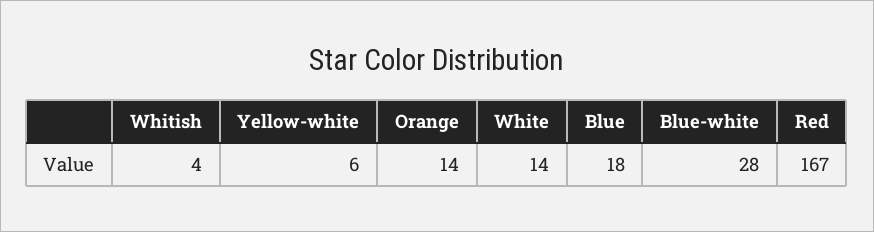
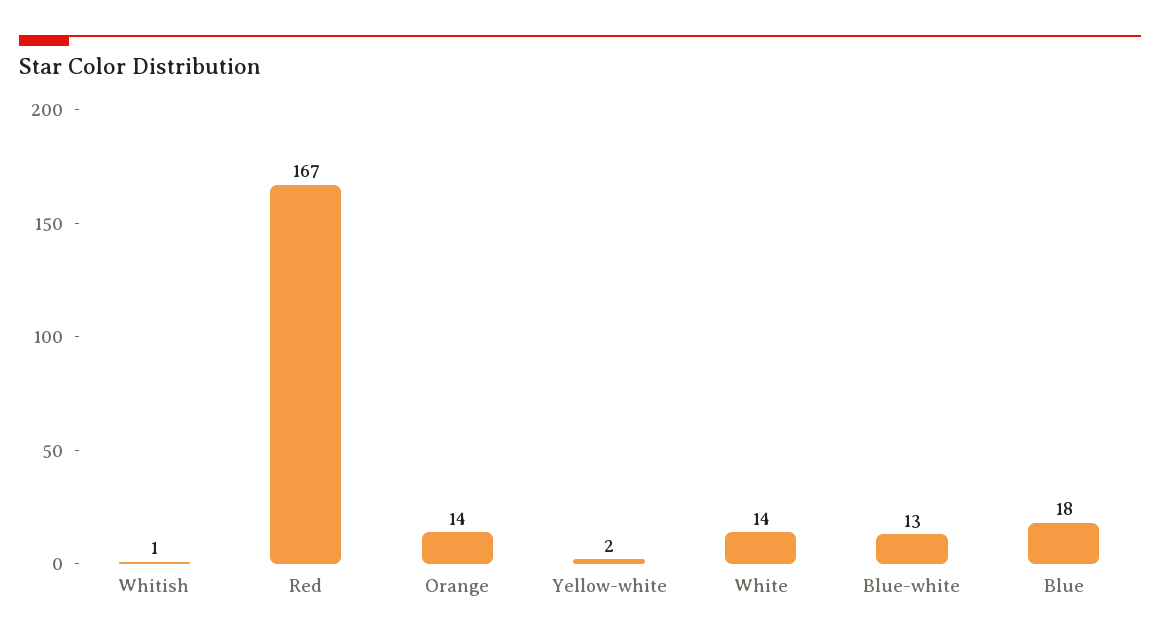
  {
-   "Whitish": 4,
+   "Whitish": 1,
-   "Yellow-white": 6,
+   "Yellow-white": 2,
    "Orange": 14,
    "White": 14,
    "Blue": 18,
-   "Blue-white": 28,
+   "Blue-white": 13,
    "Red": 167
  }

